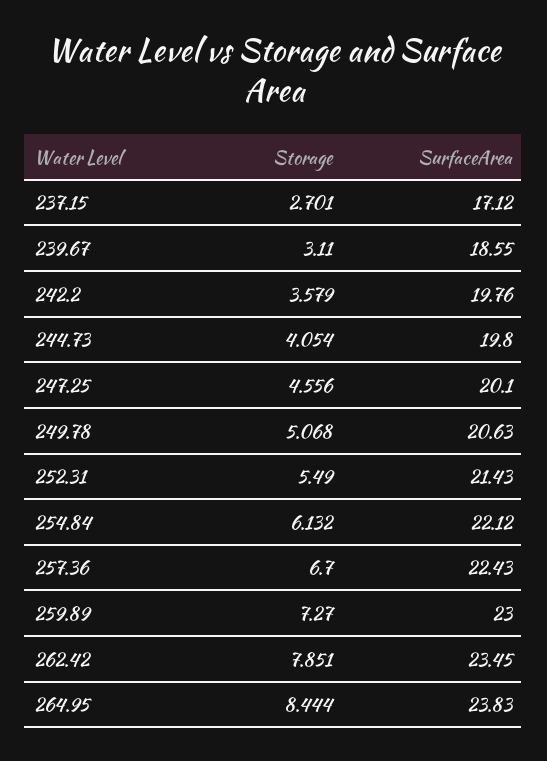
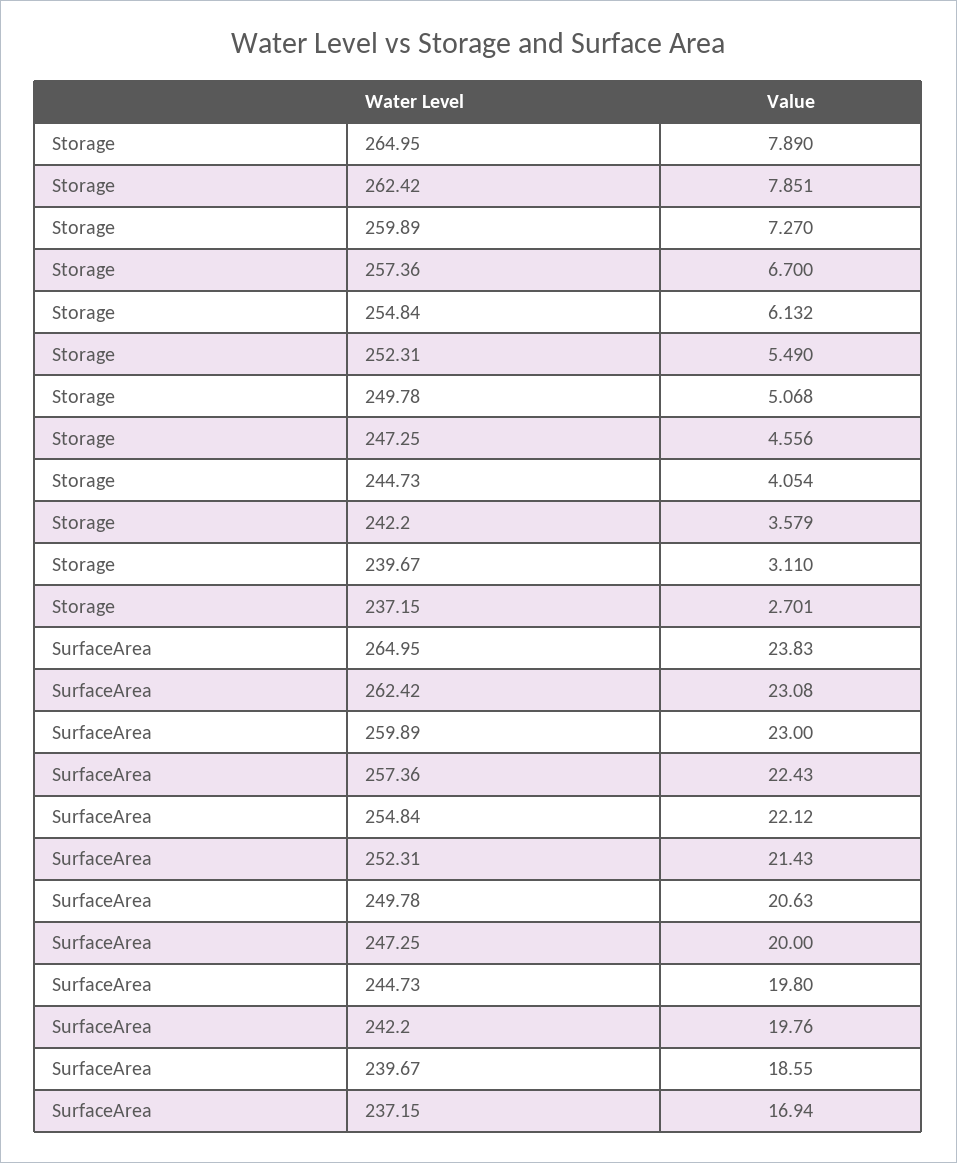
  {
    "Storage": {
      "237.15": 2.701,
      "239.67": 3.11,
      "242.2": 3.579,
      "244.73": 4.054,
      "247.25": 4.556,
      "249.78": 5.068,
      "252.31": 5.49,
      "254.84": 6.132,
      "257.36": 6.7,
      "259.89": 7.27,
      "262.42": 7.851,
-     "264.95": 8.444
+     "264.95": 7.89
    },
    "SurfaceArea": {
-     "237.15": 17.12,
+     "237.15": 16.94,
      "239.67": 18.55,
      "242.2": 19.76,
      "244.73": 19.8,
-     "247.25": 20.1,
+     "247.25": 20,
      "249.78": 20.63,
      "252.31": 21.43,
      "254.84": 22.12,
      "257.36": 22.43,
      "259.89": 23,
-     "262.42": 23.45,
+     "262.42": 23.08,
      "264.95": 23.83
    }
  }

